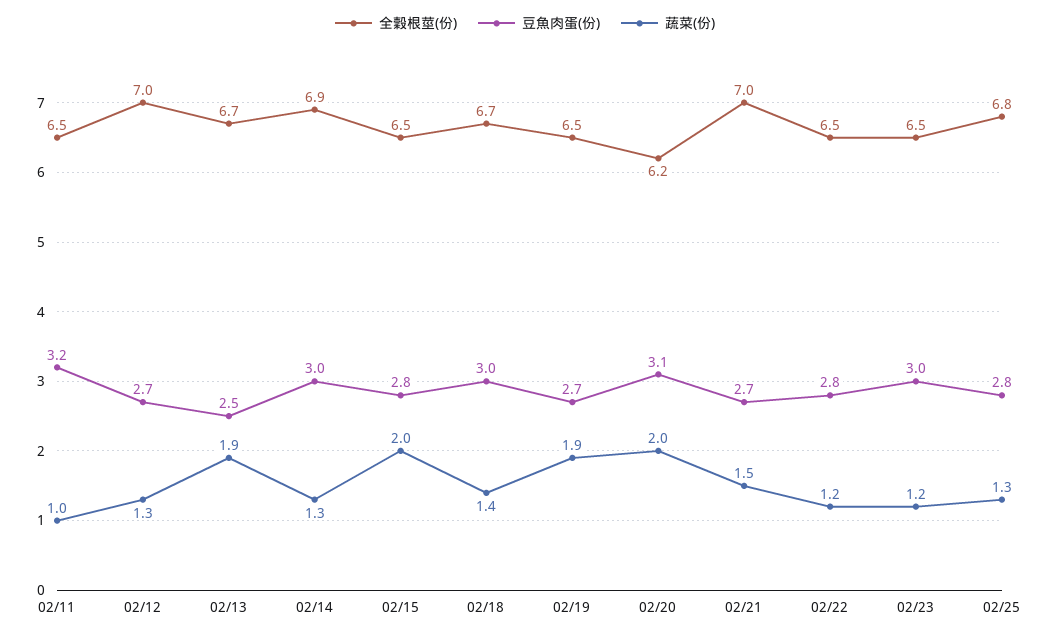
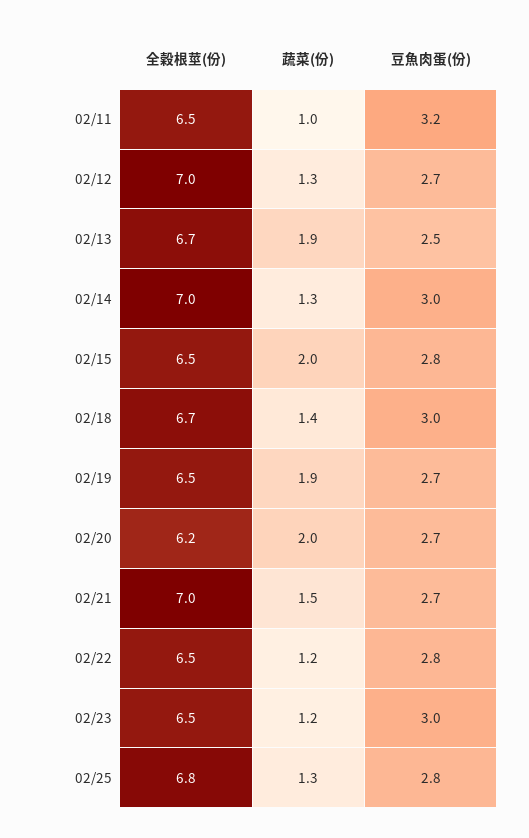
  {
    "全穀根莖(份)": {
      "02/11": 6.5,
      "02/12": 7,
      "02/13": 6.7,
-     "02/14": 6.9,
+     "02/14": 7,
      "02/15": 6.5,
      "02/18": 6.7,
      "02/19": 6.5,
      "02/20": 6.2,
      "02/21": 7,
      "02/22": 6.5,
      "02/23": 6.5,
      "02/25": 6.8
    },
    "豆魚肉蛋(份)": {
      "02/11": 3.2,
      "02/12": 2.7,
      "02/13": 2.5,
      "02/14": 3,
      "02/15": 2.8,
      "02/18": 3,
      "02/19": 2.7,
-     "02/20": 3.1,
+     "02/20": 2.7,
      "02/21": 2.7,
      "02/22": 2.8,
      "02/23": 3,
      "02/25": 2.8
    },
    "蔬菜(份)": {
      "02/11": 1,
      "02/12": 1.3,
      "02/13": 1.9,
      "02/14": 1.3,
      "02/15": 2,
      "02/18": 1.4,
      "02/19": 1.9,
      "02/20": 2,
      "02/21": 1.5,
      "02/22": 1.2,
      "02/23": 1.2,
      "02/25": 1.3
    }
  }

